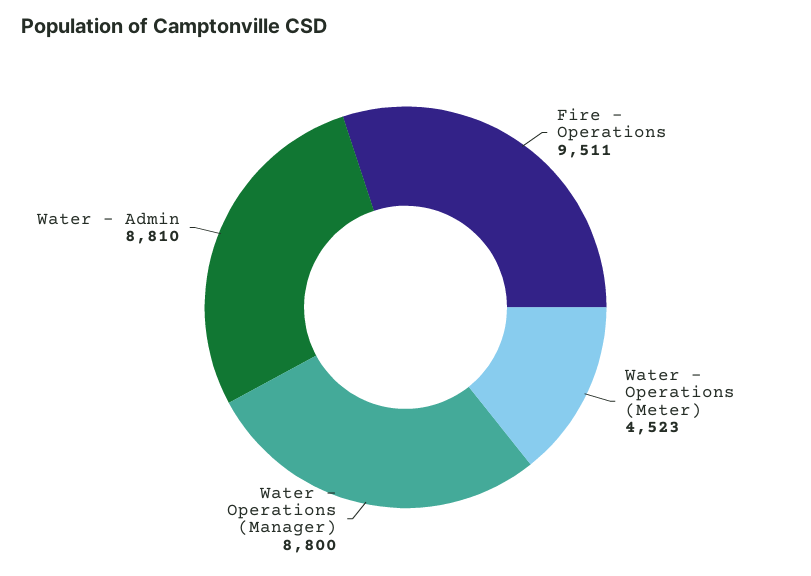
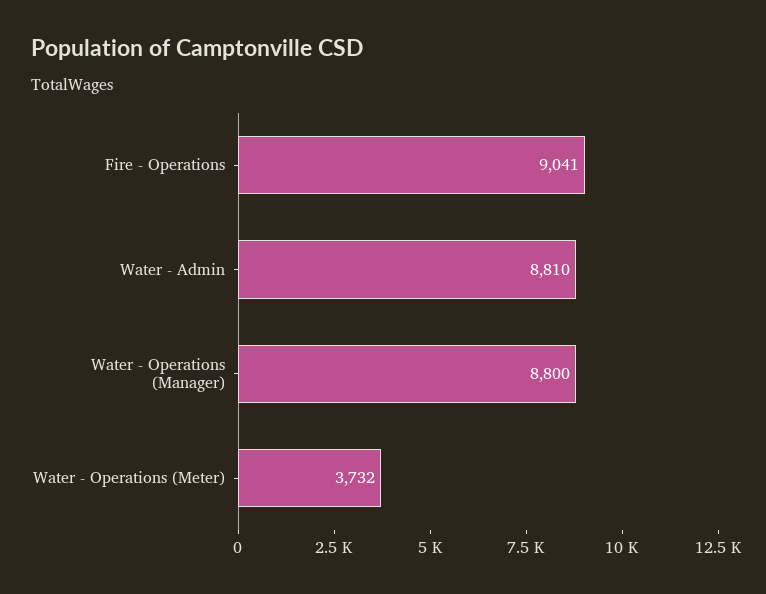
  {
-   "Fire - Operations": 9511,
+   "Fire - Operations": 9041,
-   "Water - Operations (Meter)": 4523,
+   "Water - Operations (Meter)": 3732,
    "Water - Operations (Manager)": 8800,
    "Water - Admin": 8810
  }

